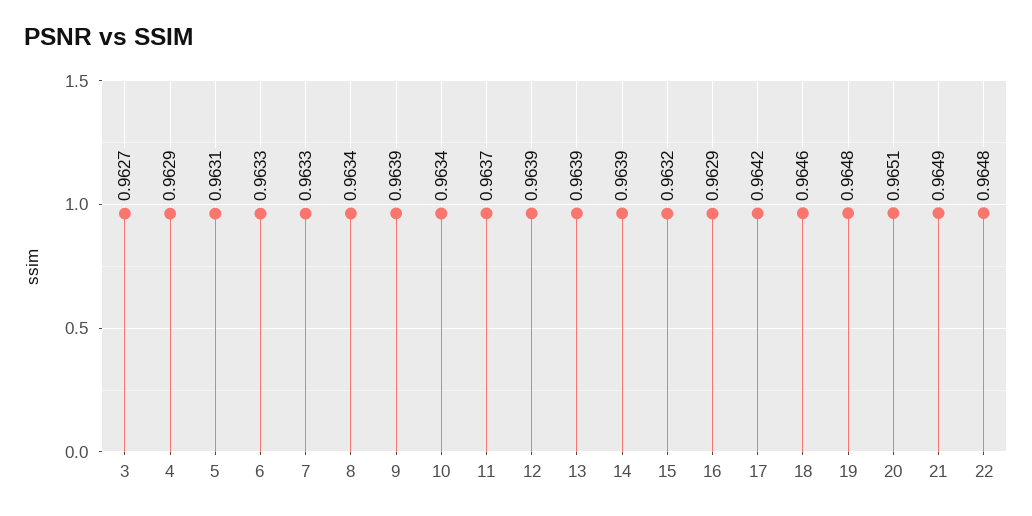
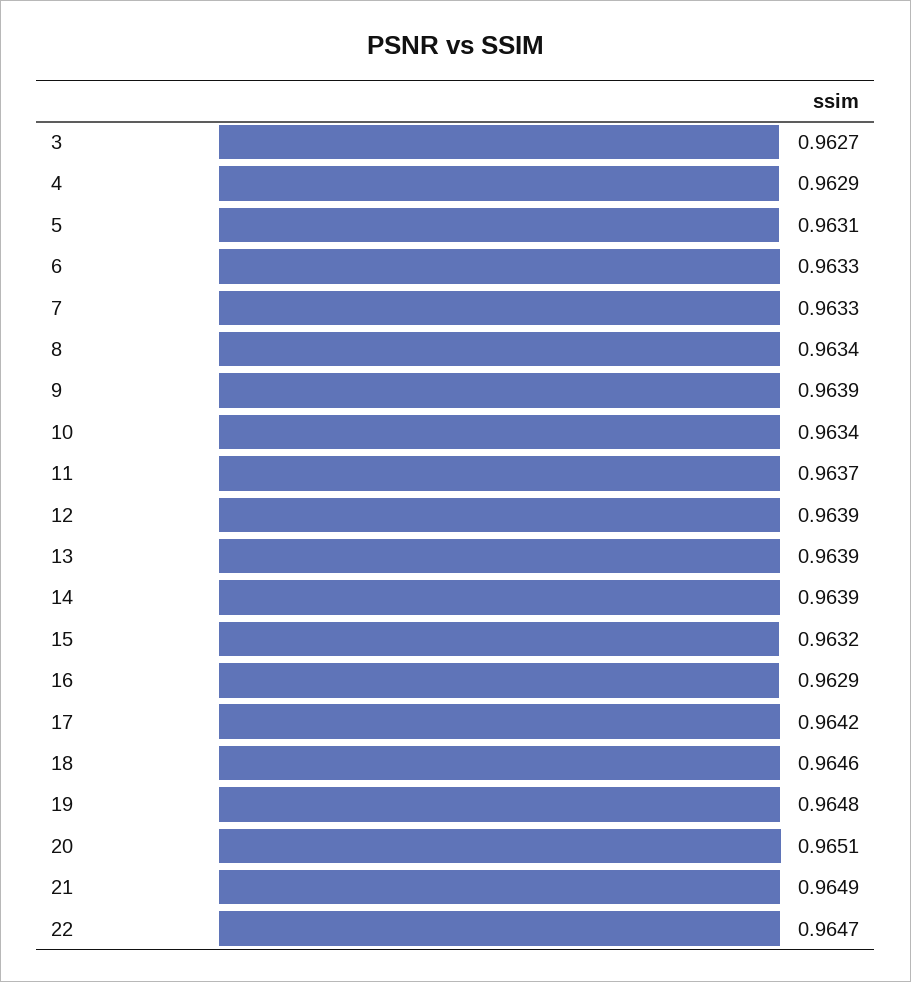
  {
    "3": 0.9627,
    "4": 0.9629,
    "5": 0.9631,
    "6": 0.9633,
    "7": 0.9633,
    "8": 0.9634,
    "9": 0.9639,
    "10": 0.9634,
    "11": 0.9637,
    "12": 0.9639,
    "13": 0.9639,
    "14": 0.9639,
    "15": 0.9632,
    "16": 0.9629,
    "17": 0.9642,
    "18": 0.9646,
    "19": 0.9648,
    "20": 0.9651,
    "21": 0.9649,
-   "22": 0.9648
+   "22": 0.9647
  }

